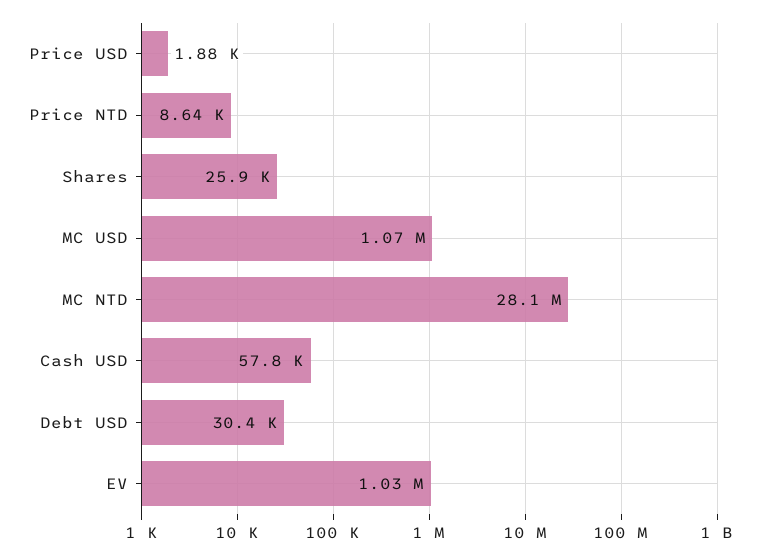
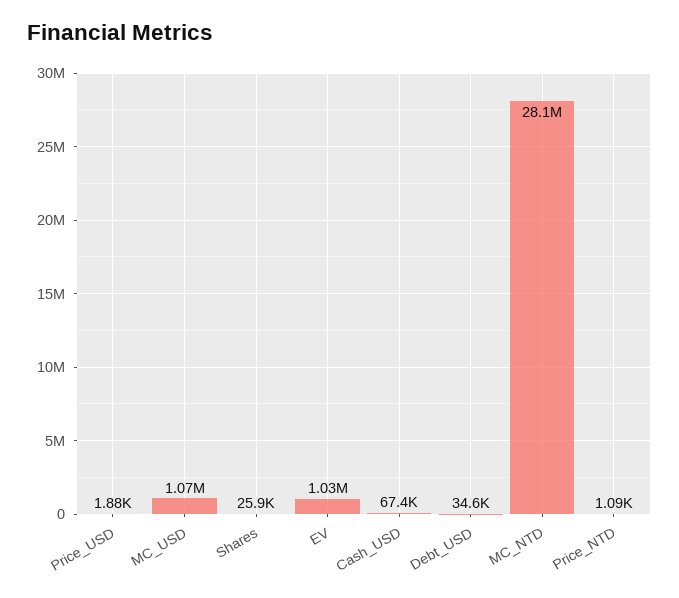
  {
    "Price USD": 1880,
-   "Price NTD": 8640,
+   "Price NTD": 1090,
    "Shares": 25900,
    "MC USD": 1070000,
    "MC NTD": 28100000,
-   "Cash USD": 57800,
+   "Cash USD": 67400,
-   "Debt USD": 30400,
+   "Debt USD": 34600,
    "EV": 1030000
  }

